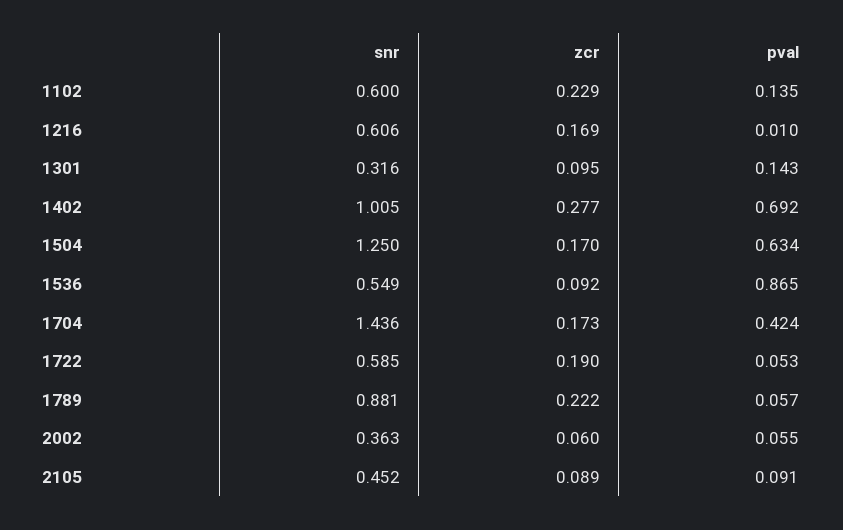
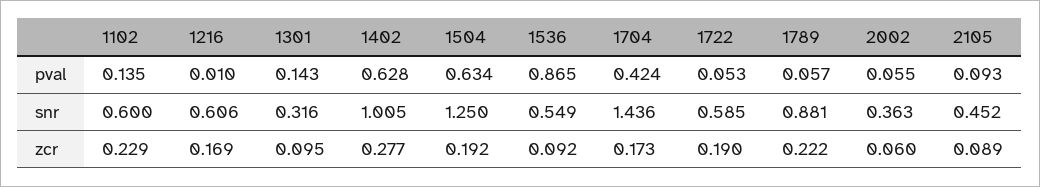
  {
    "snr": {
      "1102": 0.6,
      "1216": 0.606,
      "1301": 0.316,
      "1402": 1.005,
      "1504": 1.25,
      "1536": 0.549,
      "1704": 1.436,
      "1722": 0.585,
      "1789": 0.881,
      "2002": 0.363,
      "2105": 0.452
    },
    "zcr": {
      "1102": 0.229,
      "1216": 0.169,
      "1301": 0.095,
      "1402": 0.277,
-     "1504": 0.17,
+     "1504": 0.192,
      "1536": 0.092,
      "1704": 0.173,
      "1722": 0.19,
      "1789": 0.222,
      "2002": 0.06,
      "2105": 0.089
    },
    "pval": {
      "1102": 0.135,
      "1216": 0.01,
      "1301": 0.143,
-     "1402": 0.692,
+     "1402": 0.628,
      "1504": 0.634,
      "1536": 0.865,
      "1704": 0.424,
      "1722": 0.053,
      "1789": 0.057,
      "2002": 0.055,
-     "2105": 0.091
+     "2105": 0.093
    }
  }

